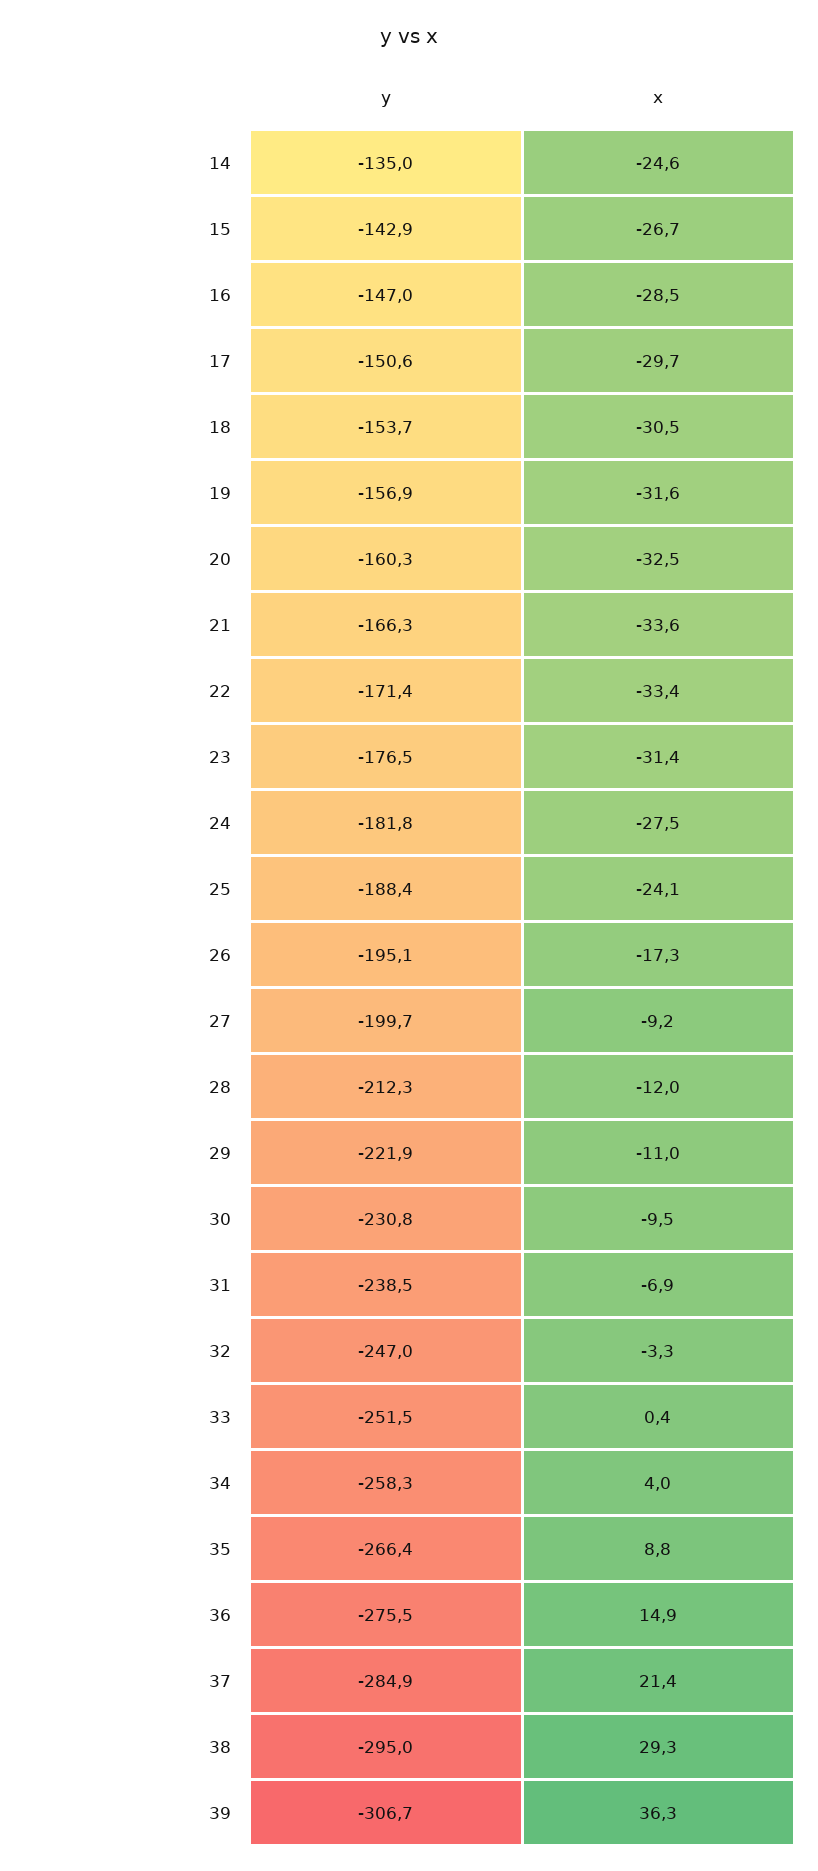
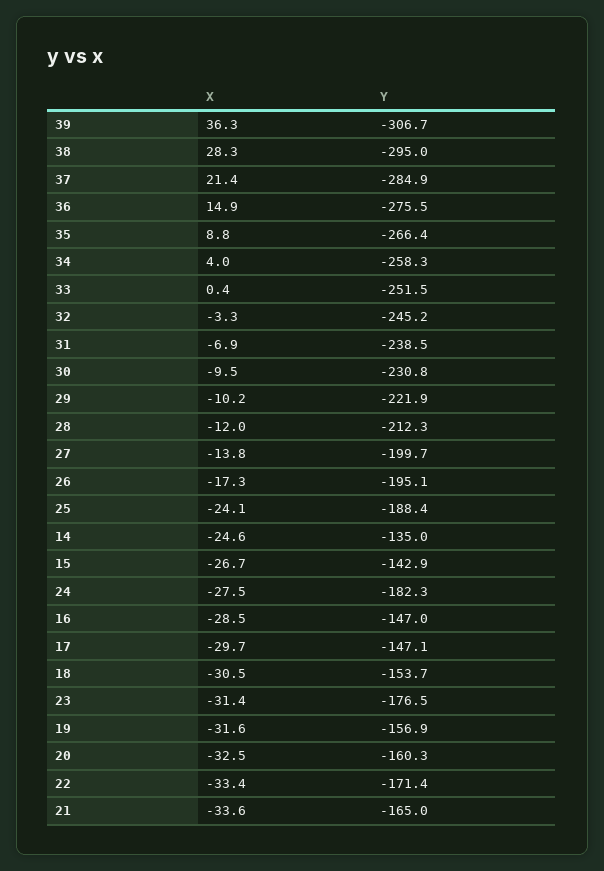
  {
    "y": {
      "14": -135,
      "15": -142.9,
      "16": -147,
-     "17": -150.6,
+     "17": -147.1,
      "18": -153.7,
      "19": -156.9,
      "20": -160.3,
-     "21": -166.3,
+     "21": -165,
      "22": -171.4,
      "23": -176.5,
-     "24": -181.8,
+     "24": -182.3,
      "25": -188.4,
      "26": -195.1,
      "27": -199.7,
      "28": -212.3,
      "29": -221.9,
      "30": -230.8,
      "31": -238.5,
-     "32": -247,
+     "32": -245.2,
      "33": -251.5,
      "34": -258.3,
      "35": -266.4,
      "36": -275.5,
      "37": -284.9,
      "38": -295,
      "39": -306.7
    },
    "x": {
      "14": -24.6,
      "15": -26.7,
      "16": -28.5,
      "17": -29.7,
      "18": -30.5,
      "19": -31.6,
      "20": -32.5,
      "21": -33.6,
      "22": -33.4,
      "23": -31.4,
      "24": -27.5,
      "25": -24.1,
      "26": -17.3,
-     "27": -9.2,
+     "27": -13.8,
      "28": -12,
-     "29": -11,
+     "29": -10.2,
      "30": -9.5,
      "31": -6.9,
      "32": -3.3,
      "33": 0.4,
      "34": 4,
      "35": 8.8,
      "36": 14.9,
      "37": 21.4,
-     "38": 29.3,
+     "38": 28.3,
      "39": 36.3
    }
  }

